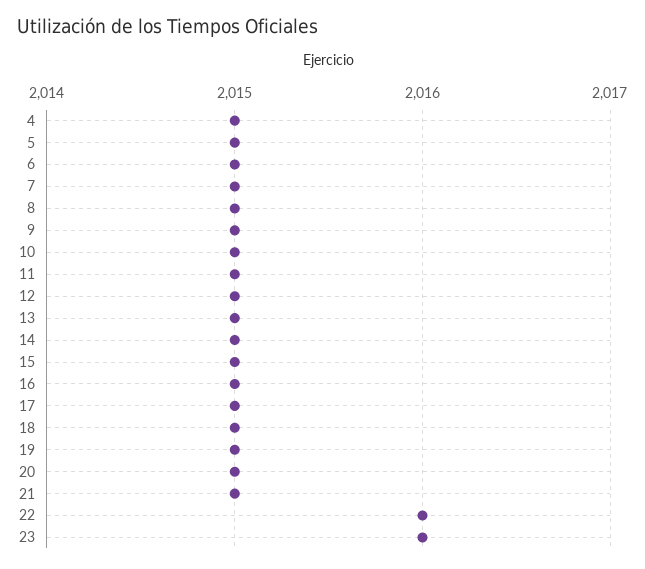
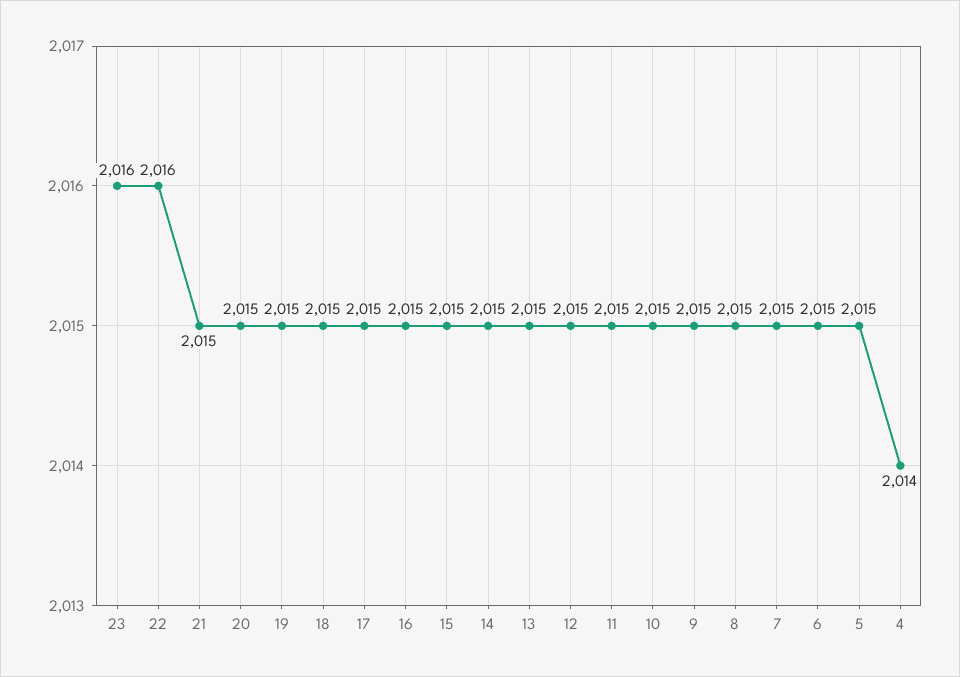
  {
-   "4": 2015,
+   "4": 2014,
    "5": 2015,
    "6": 2015,
    "7": 2015,
    "8": 2015,
    "9": 2015,
    "10": 2015,
    "11": 2015,
    "12": 2015,
    "13": 2015,
    "14": 2015,
    "15": 2015,
    "16": 2015,
    "17": 2015,
    "18": 2015,
    "19": 2015,
    "20": 2015,
    "21": 2015,
    "22": 2016,
    "23": 2016
  }

